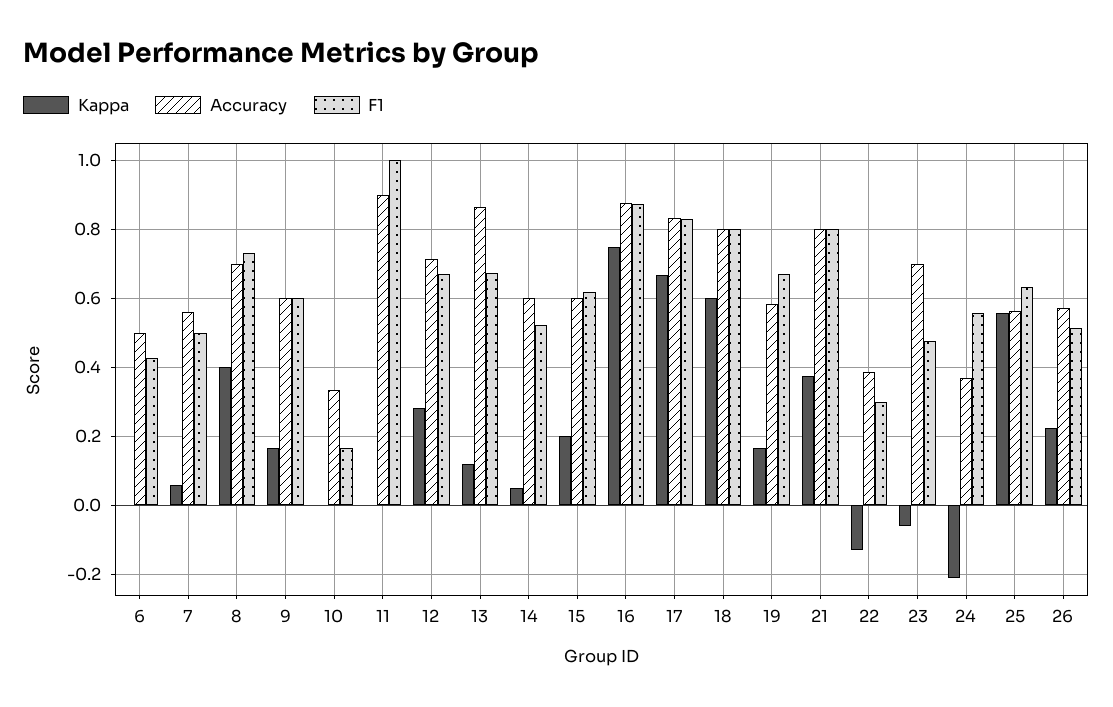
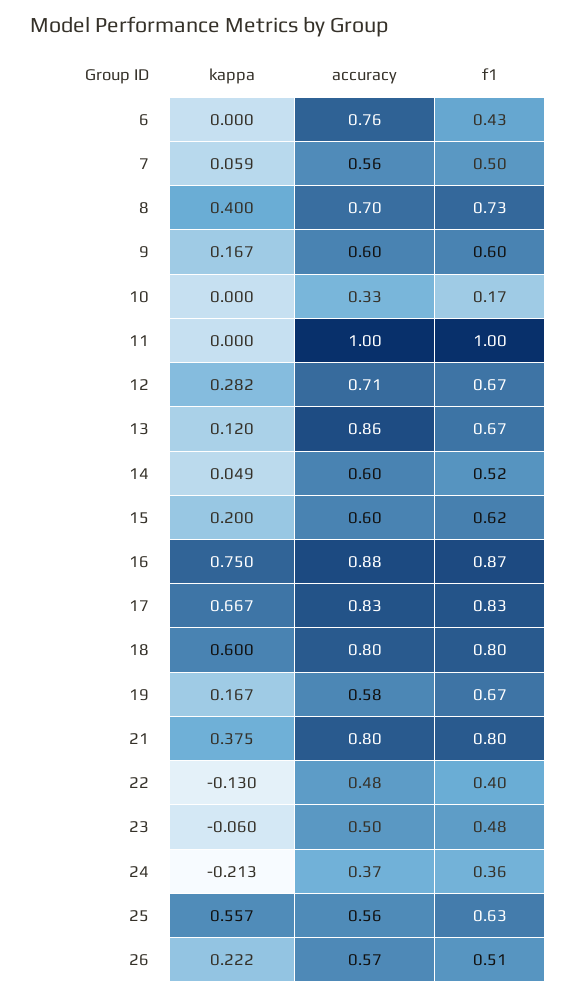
  {
    "Kappa": {
      "6": 0,
      "7": 0.059,
      "8": 0.4,
      "9": 0.167,
      "10": 0,
      "11": 0,
      "12": 0.282,
      "13": 0.12,
      "14": 0.049,
      "15": 0.2,
      "16": 0.75,
      "17": 0.667,
      "18": 0.6,
      "19": 0.167,
      "21": 0.375,
      "22": -0.13,
      "23": -0.06,
      "24": -0.213,
      "25": 0.557,
      "26": 0.222
    },
    "Accuracy": {
-     "6": 0.5,
+     "6": 0.76,
      "7": 0.56,
      "8": 0.7,
      "9": 0.6,
      "10": 0.33,
-     "11": 0.9,
+     "11": 1,
      "12": 0.71,
      "13": 0.86,
      "14": 0.6,
      "15": 0.6,
      "16": 0.88,
      "17": 0.83,
      "18": 0.8,
      "19": 0.58,
      "21": 0.8,
-     "22": 0.38,
+     "22": 0.48,
-     "23": 0.7,
+     "23": 0.5,
      "24": 0.37,
      "25": 0.56,
      "26": 0.57
    },
    "F1": {
      "6": 0.43,
      "7": 0.5,
      "8": 0.73,
      "9": 0.6,
      "10": 0.17,
      "11": 1,
      "12": 0.67,
      "13": 0.67,
      "14": 0.52,
      "15": 0.62,
      "16": 0.87,
      "17": 0.83,
      "18": 0.8,
      "19": 0.67,
      "21": 0.8,
-     "22": 0.3,
+     "22": 0.4,
      "23": 0.48,
-     "24": 0.56,
+     "24": 0.36,
      "25": 0.63,
      "26": 0.51
    }
  }

